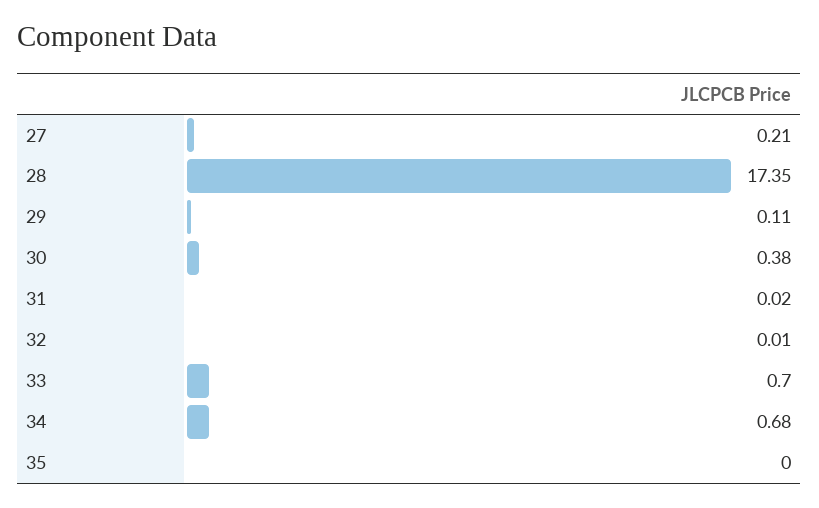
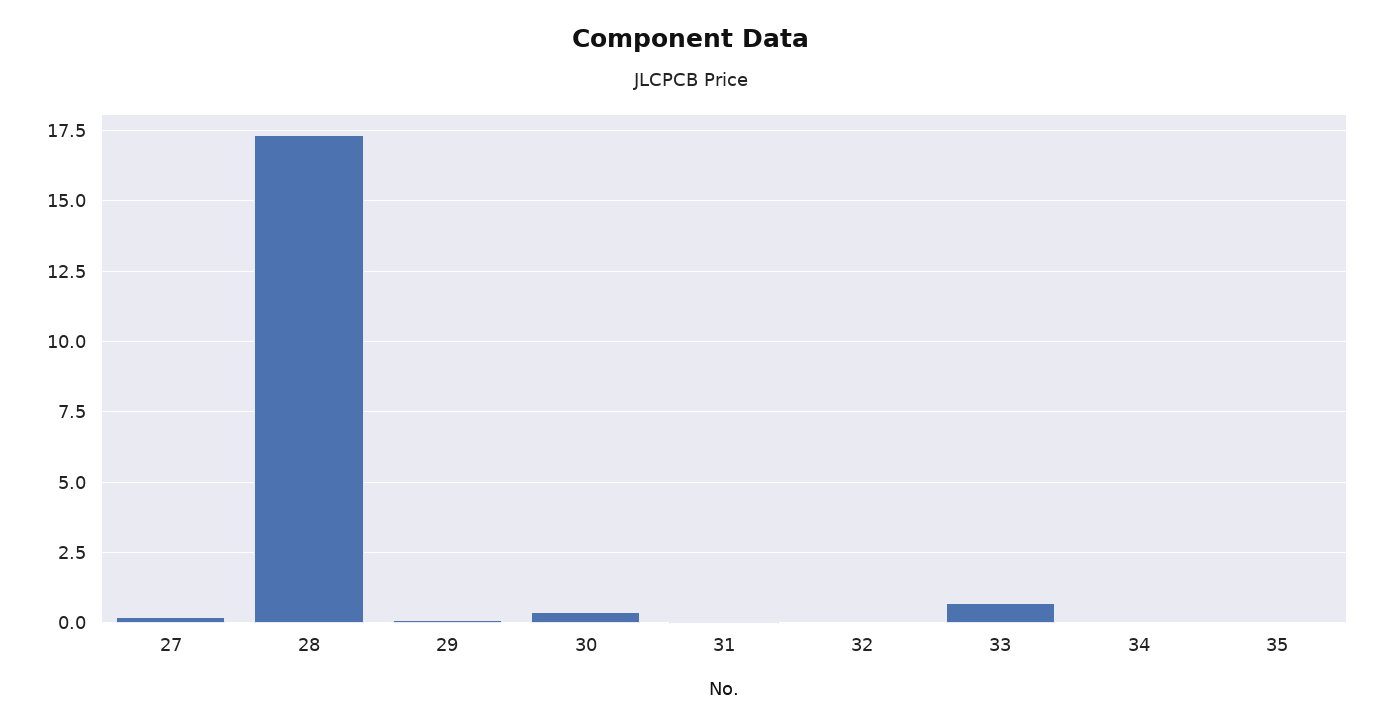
  {
    "27": 0.21,
    "28": 17.35,
    "29": 0.11,
    "30": 0.38,
    "31": 0.02,
    "32": 0.01,
    "33": 0.7,
-   "34": 0.68,
+   "34": 0,
    "35": 0
  }

